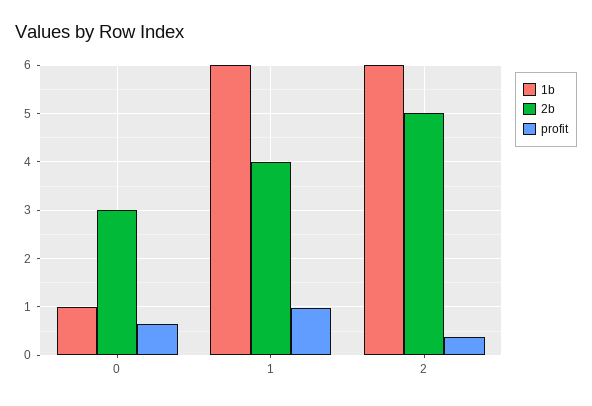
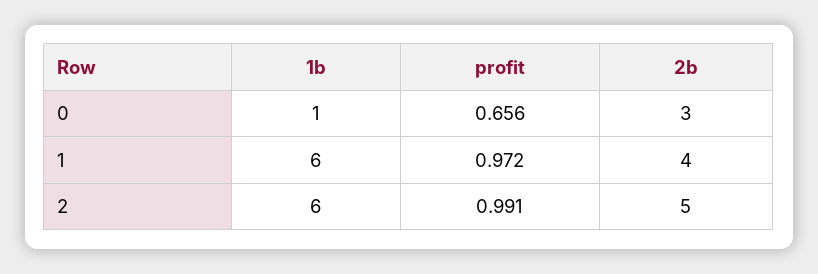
  {
    "1b": {
      "0": 1,
      "1": 6,
      "2": 6
    },
    "2b": {
      "0": 3,
      "1": 4,
      "2": 5
    },
    "profit": {
      "0": 0.656,
      "1": 0.972,
-     "2": 0.4
+     "2": 0.991
    }
  }

